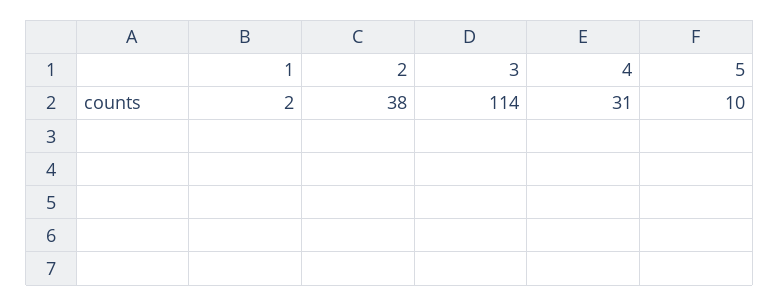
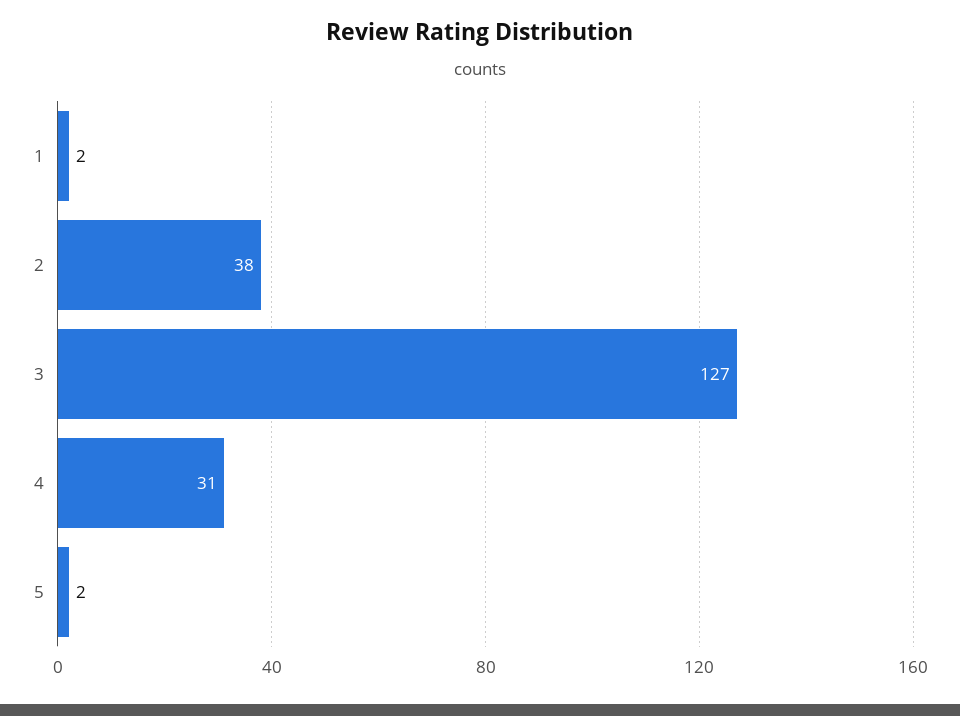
  {
    "1": 2,
    "2": 38,
-   "3": 114,
+   "3": 127,
    "4": 31,
-   "5": 10
+   "5": 2
  }

